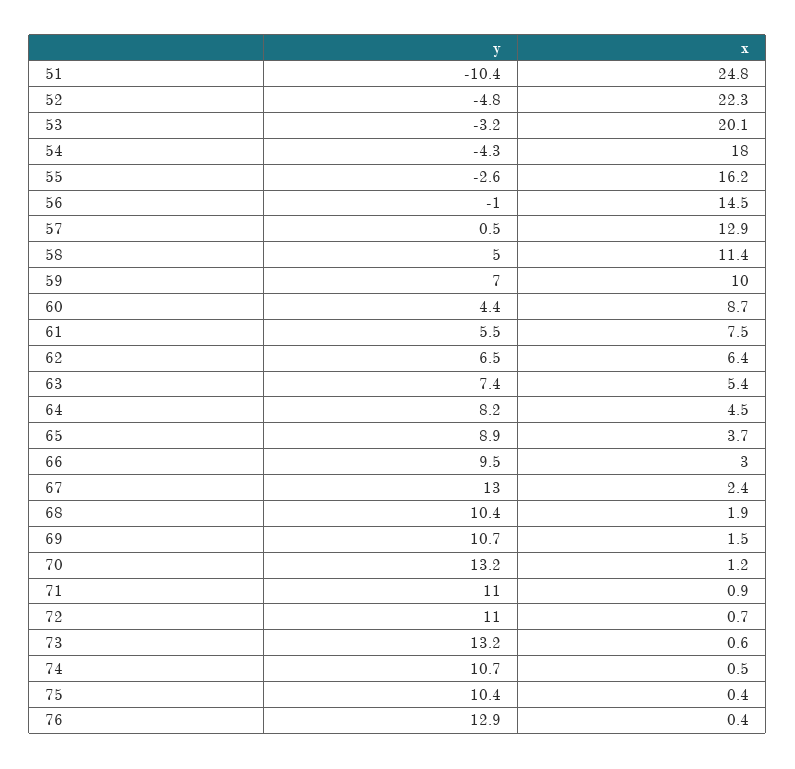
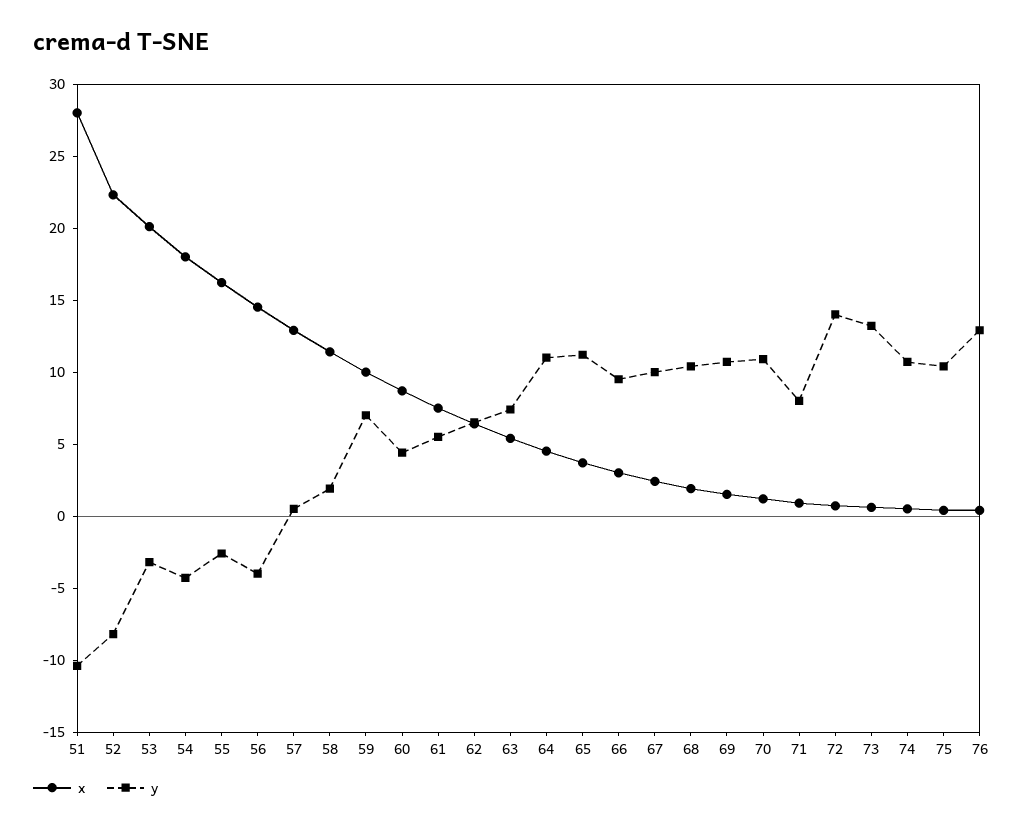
  {
    "y": {
      "51": -10.4,
-     "52": -4.8,
+     "52": -8,
      "53": -3.2,
      "54": -4.3,
      "55": -2.6,
-     "56": -1,
+     "56": -4,
      "57": 0.5,
-     "58": 5,
+     "58": 2,
      "59": 7,
      "60": 4.4,
      "61": 5.5,
      "62": 6.5,
      "63": 7.4,
-     "64": 8.2,
+     "64": 11,
-     "65": 8.9,
+     "65": 11,
      "66": 9.5,
-     "67": 13,
+     "67": 10,
      "68": 10.4,
      "69": 10.7,
-     "70": 13.2,
+     "70": 11,
-     "71": 11,
+     "71": 8,
-     "72": 11,
+     "72": 14,
      "73": 13.2,
      "74": 10.7,
      "75": 10.4,
      "76": 12.9
    },
    "x": {
-     "51": 24.8,
+     "51": 28,
      "52": 22.3,
      "53": 20.1,
      "54": 18,
      "55": 16.2,
      "56": 14.5,
      "57": 12.9,
      "58": 11.4,
      "59": 10,
      "60": 8.7,
      "61": 7.5,
      "62": 6.4,
      "63": 5.4,
      "64": 4.5,
      "65": 3.7,
      "66": 3,
      "67": 2.4,
      "68": 1.9,
      "69": 1.5,
      "70": 1.2,
      "71": 0.9,
      "72": 0.7,
      "73": 0.6,
      "74": 0.5,
      "75": 0.4,
      "76": 0.4
    }
  }

